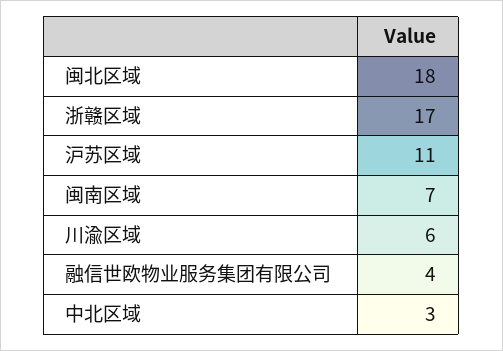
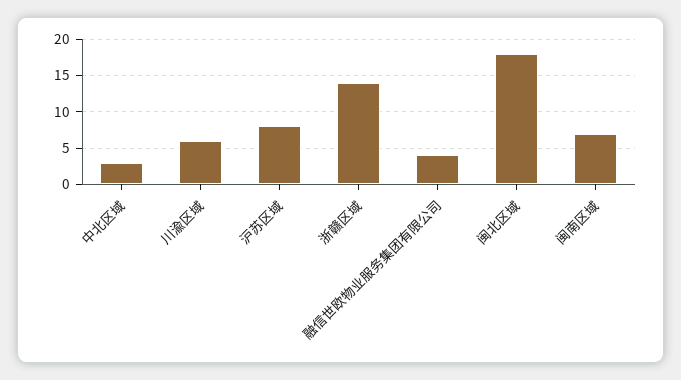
  {
    "闽北区域": 18,
-   "浙赣区域": 17,
+   "浙赣区域": 14,
-   "沪苏区域": 11,
+   "沪苏区域": 8,
    "闽南区域": 7,
    "川渝区域": 6,
    "融信世欧物业服务集团有限公司": 4,
    "中北区域": 3
  }

